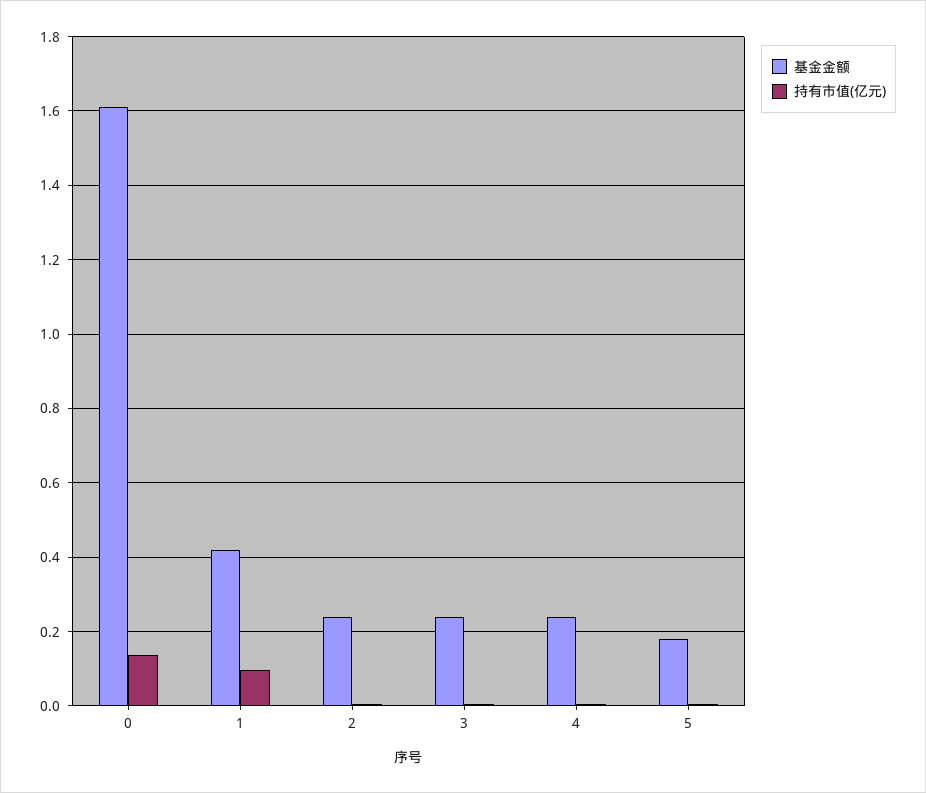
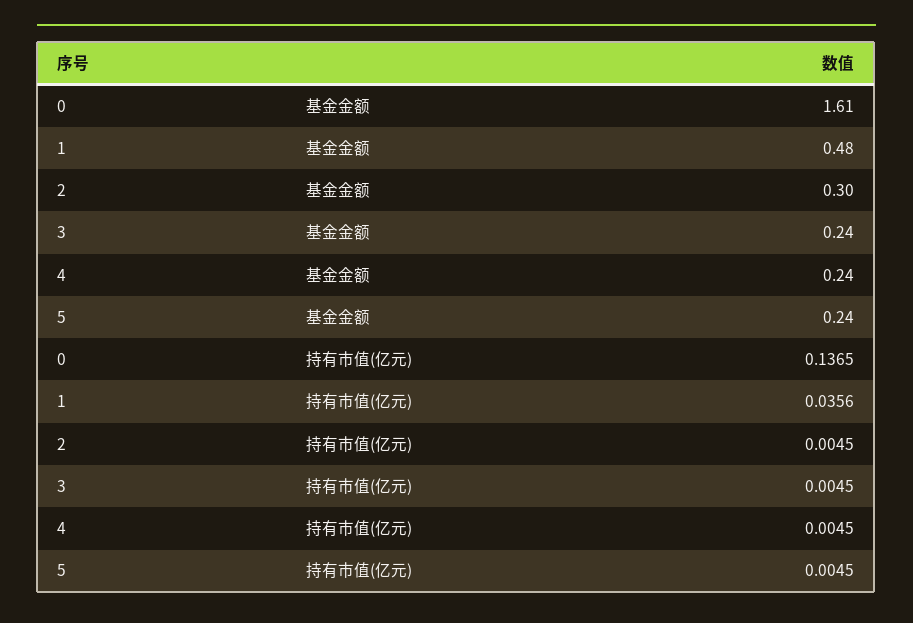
  {
    "基金金额": {
      "0": 1.61,
-     "1": 0.42,
+     "1": 0.48,
-     "2": 0.24,
+     "2": 0.3,
      "3": 0.24,
      "4": 0.24,
-     "5": 0.18
+     "5": 0.24
    },
    "持有市值(亿元)": {
      "0": 0.1365,
-     "1": 0.1,
+     "1": 0.0356,
      "2": 0.0045,
      "3": 0.0045,
      "4": 0.0045,
      "5": 0.0045
    }
  }

